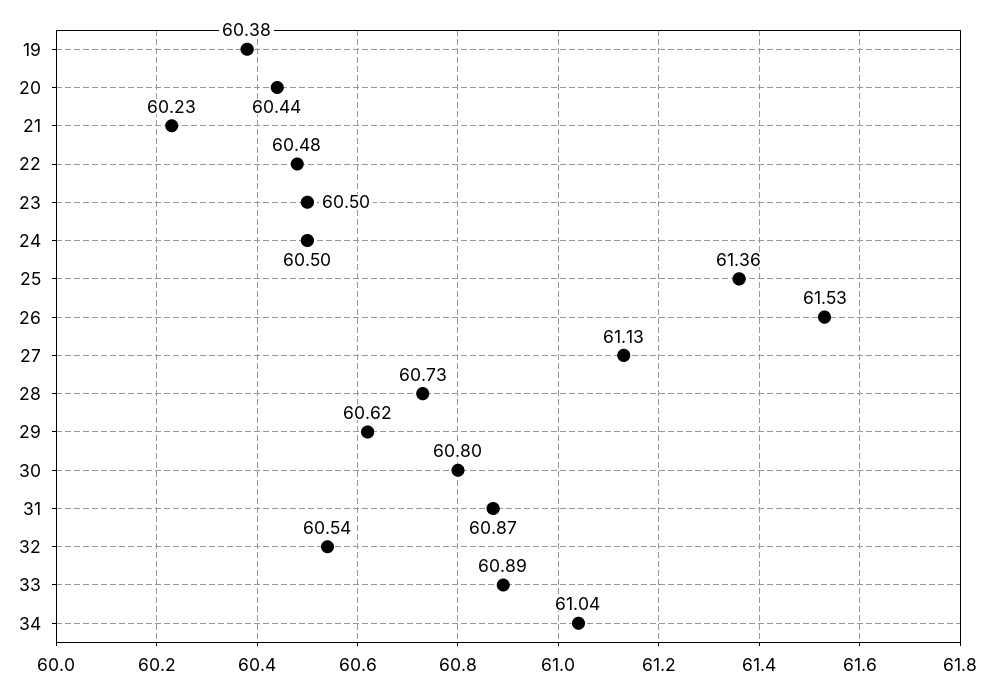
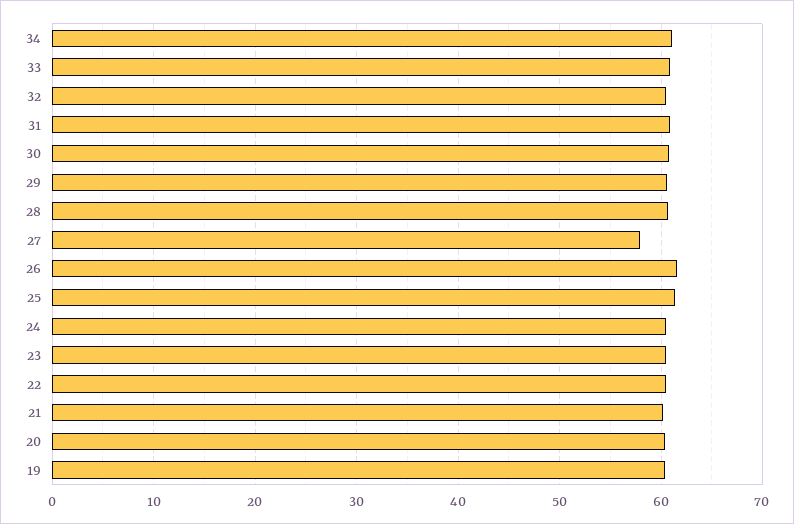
  {
    "19": 60.38,
    "20": 60.44,
    "21": 60.23,
    "22": 60.48,
    "23": 60.5,
    "24": 60.5,
    "25": 61.36,
    "26": 61.53,
-   "27": 61.13,
+   "27": 58,
    "28": 60.73,
    "29": 60.62,
    "30": 60.8,
    "31": 60.87,
    "32": 60.54,
    "33": 60.89,
    "34": 61.04
  }

